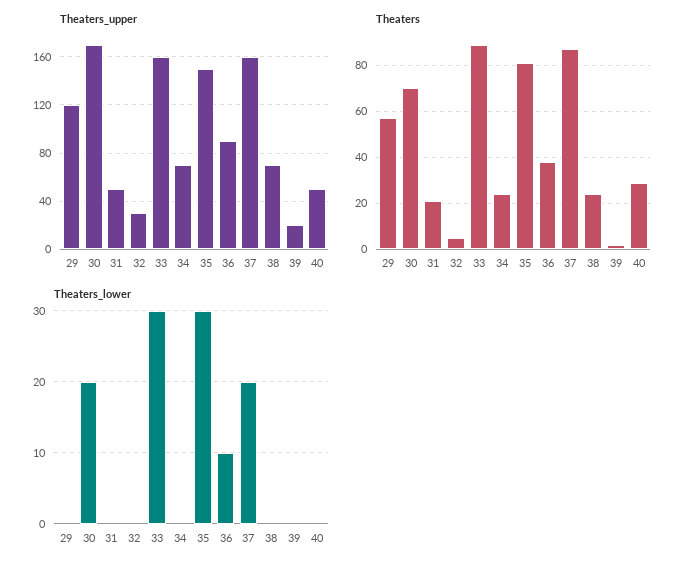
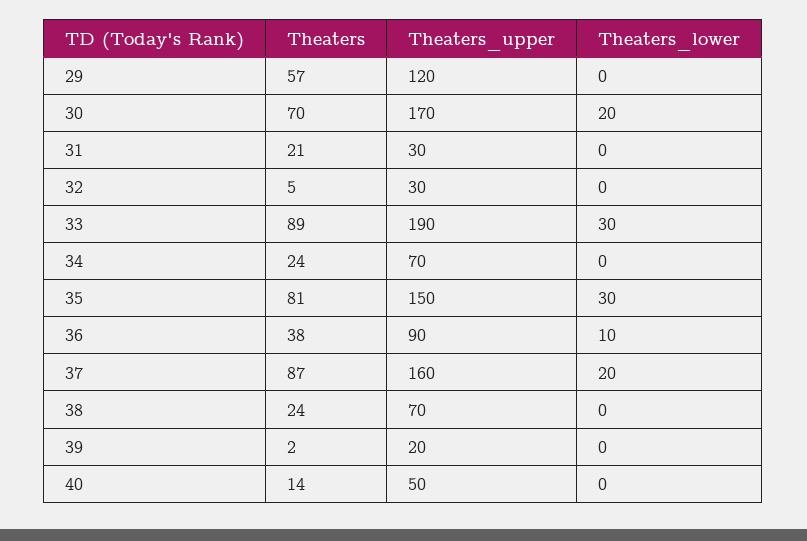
  {
    "Theaters_upper": {
      "29": 120,
      "30": 170,
-     "31": 50,
+     "31": 30,
      "32": 30,
-     "33": 160,
+     "33": 190,
      "34": 70,
      "35": 150,
      "36": 90,
      "37": 160,
      "38": 70,
      "39": 20,
      "40": 50
    },
    "Theaters": {
      "29": 57,
      "30": 70,
      "31": 21,
      "32": 5,
      "33": 89,
      "34": 24,
      "35": 81,
      "36": 38,
      "37": 87,
      "38": 24,
      "39": 2,
-     "40": 30
+     "40": 14
    },
    "Theaters_lower": {
      "29": 0,
      "30": 20,
      "31": 0,
      "32": 0,
      "33": 30,
      "34": 0,
      "35": 30,
      "36": 10,
      "37": 20,
      "38": 0,
      "39": 0,
      "40": 0
    }
  }

